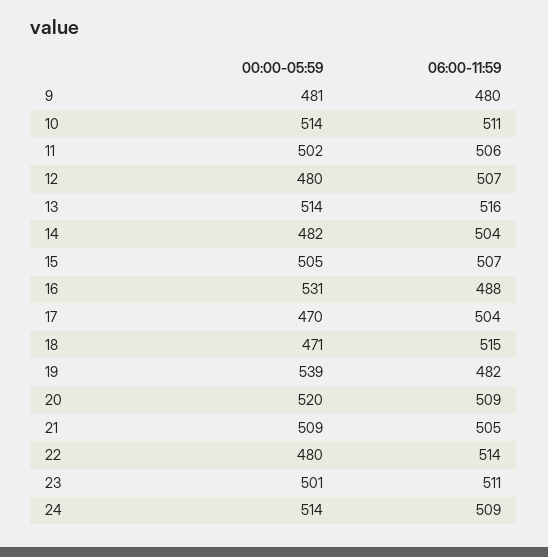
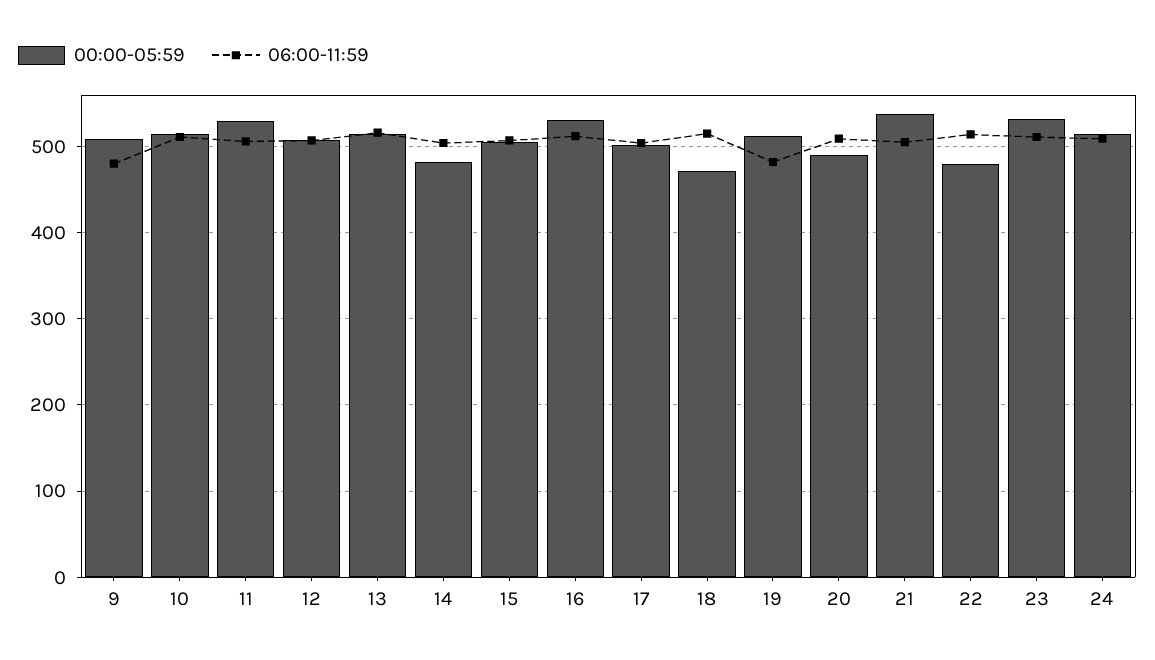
  {
    "00:00-05:59": {
-     "9": 481,
+     "9": 510,
      "10": 514,
-     "11": 502,
+     "11": 530,
-     "12": 480,
+     "12": 510,
      "13": 514,
      "14": 482,
      "15": 505,
      "16": 531,
-     "17": 470,
+     "17": 500,
      "18": 471,
-     "19": 539,
+     "19": 510,
-     "20": 520,
+     "20": 490,
-     "21": 509,
+     "21": 540,
      "22": 480,
-     "23": 501,
+     "23": 530,
      "24": 514
    },
    "06:00-11:59": {
      "9": 480,
      "10": 511,
      "11": 506,
      "12": 507,
      "13": 516,
      "14": 504,
      "15": 507,
-     "16": 488,
+     "16": 510,
      "17": 504,
      "18": 515,
      "19": 482,
      "20": 509,
      "21": 505,
      "22": 514,
      "23": 511,
      "24": 509
    }
  }

